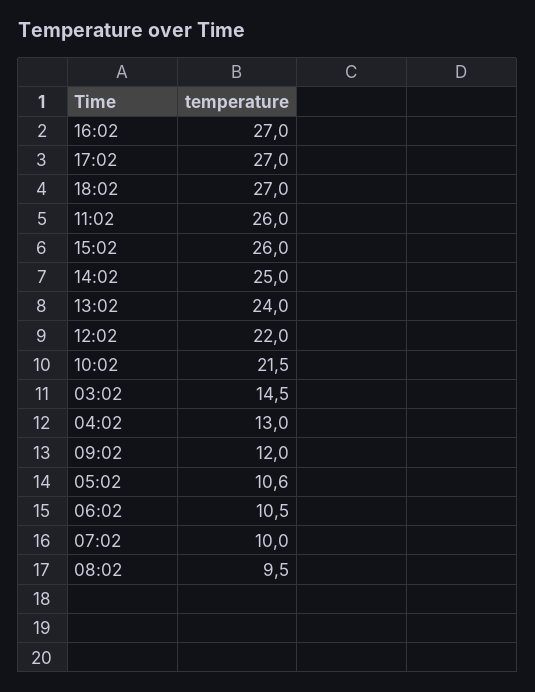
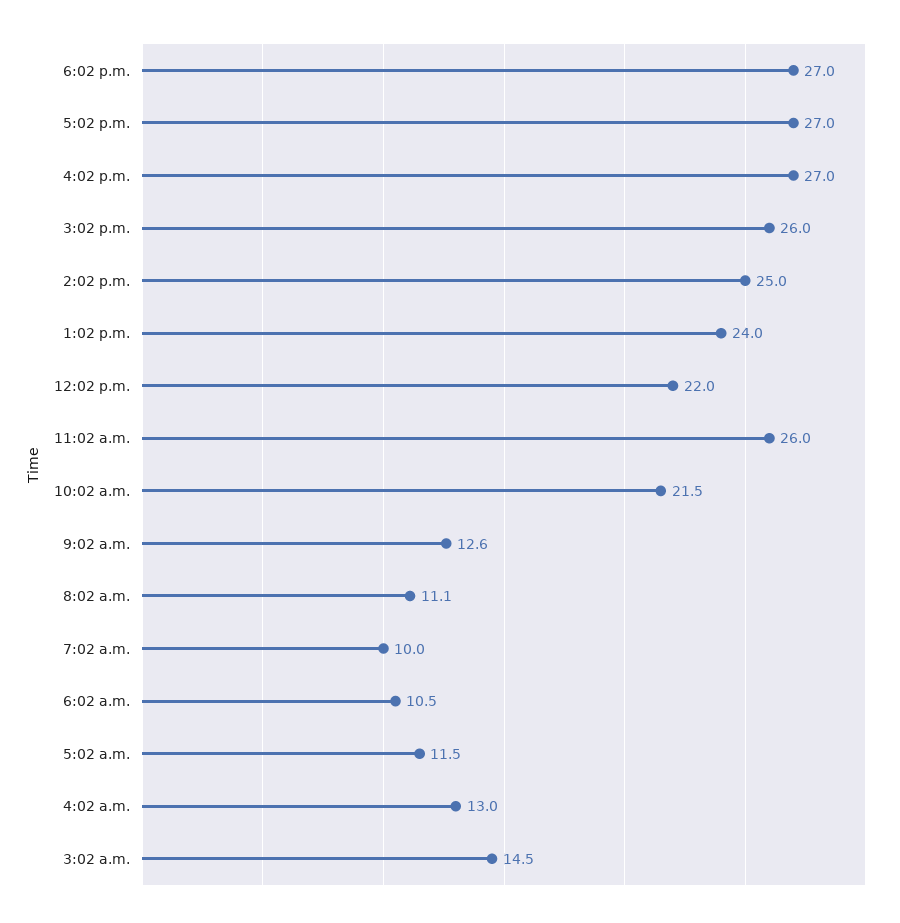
  {
    "16:02": 27,
    "17:02": 27,
    "18:02": 27,
    "11:02": 26,
    "15:02": 26,
    "14:02": 25,
    "13:02": 24,
    "12:02": 22,
    "10:02": 21.5,
    "03:02": 14.5,
    "04:02": 13,
-   "09:02": 12,
+   "09:02": 12.6,
-   "05:02": 10.6,
+   "05:02": 11.5,
    "06:02": 10.5,
    "07:02": 10,
-   "08:02": 9.5
+   "08:02": 11.1
  }

